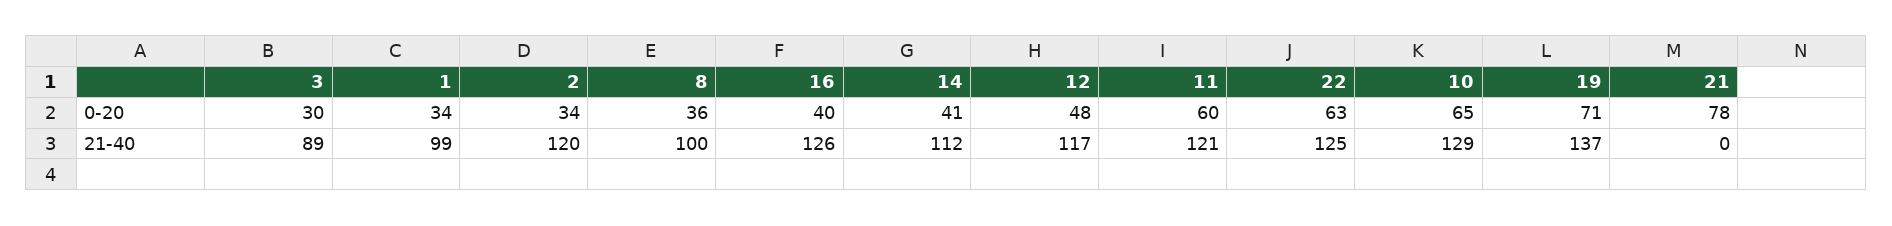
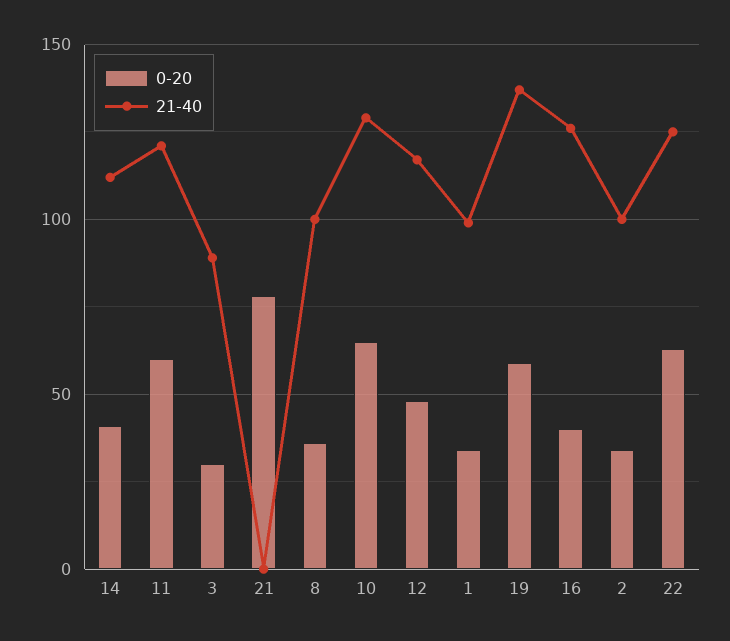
  {
    "0-20": {
      "3": 30,
      "1": 34,
      "2": 34,
      "8": 36,
      "16": 40,
      "14": 41,
      "12": 48,
      "11": 60,
      "22": 63,
      "10": 65,
-     "19": 71,
+     "19": 60,
      "21": 78
    },
    "21-40": {
      "3": 89,
      "1": 99,
-     "2": 120,
+     "2": 100,
      "8": 100,
      "16": 126,
      "14": 112,
      "12": 117,
      "11": 121,
      "22": 125,
      "10": 129,
      "19": 137,
      "21": 0
    }
  }

